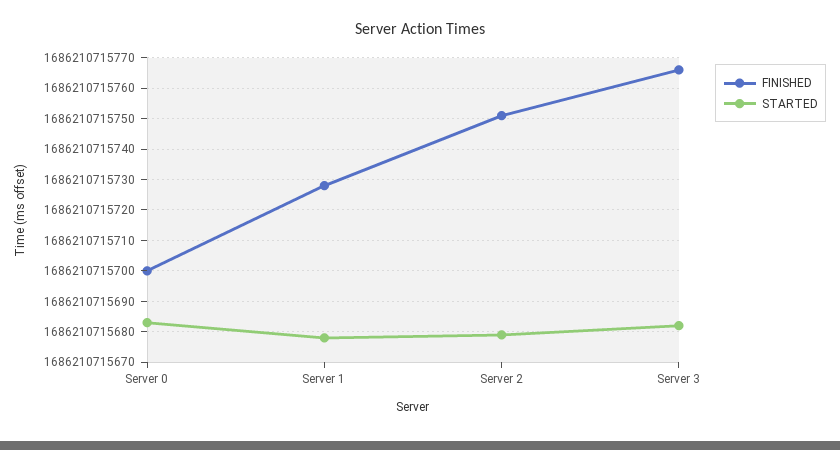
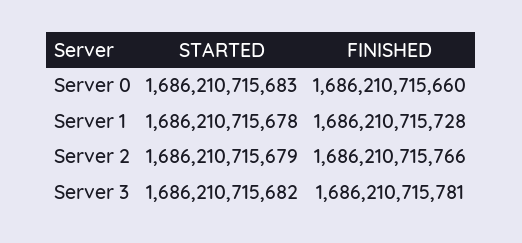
  {
    "FINISHED": {
-     "Server 0": 1686210715700,
+     "Server 0": 1686210715660,
      "Server 1": 1686210715728,
-     "Server 2": 1686210715750,
+     "Server 2": 1686210715766,
-     "Server 3": 1686210715765
+     "Server 3": 1686210715781
    },
    "STARTED": {
      "Server 0": 1686210715683,
      "Server 1": 1686210715678,
      "Server 2": 1686210715679,
      "Server 3": 1686210715682
    }
  }

